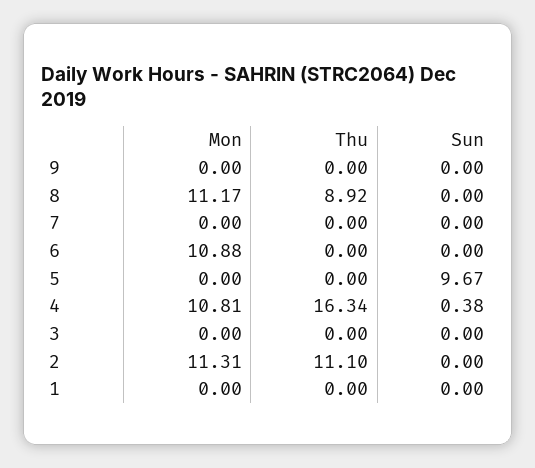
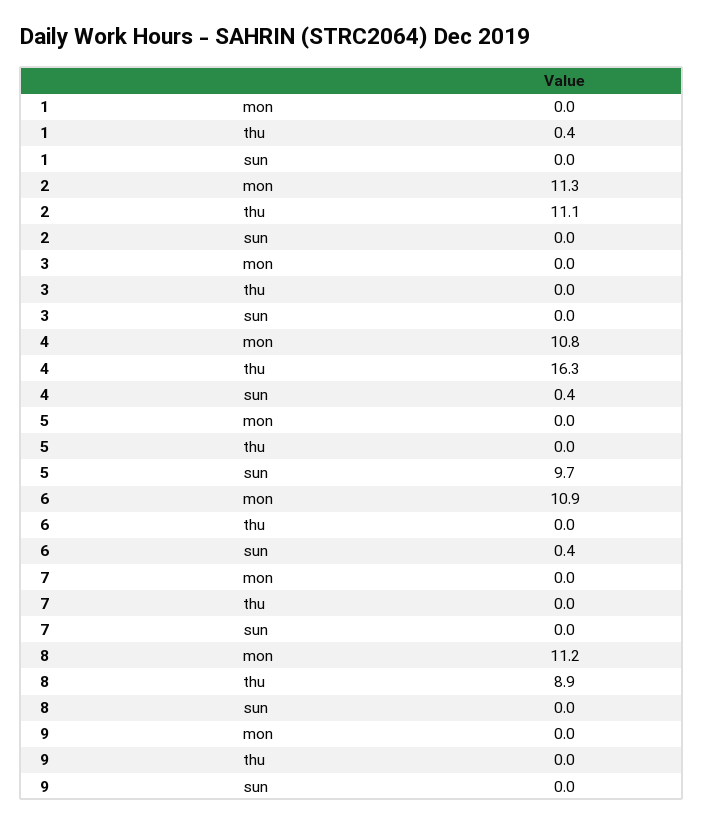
  {
    "Mon": {
      "9": 0,
      "8": 11.17,
      "7": 0,
      "6": 10.88,
      "5": 0,
      "4": 10.81,
      "3": 0,
      "2": 11.31,
      "1": 0
    },
    "Thu": {
      "9": 0,
      "8": 8.92,
      "7": 0,
      "6": 0,
      "5": 0,
      "4": 16.34,
      "3": 0,
      "2": 11.1,
-     "1": 0
+     "1": 0.4
    },
    "Sun": {
      "9": 0,
      "8": 0,
      "7": 0,
-     "6": 0,
+     "6": 0.4,
      "5": 9.67,
      "4": 0.38,
      "3": 0,
      "2": 0,
      "1": 0
    }
  }

